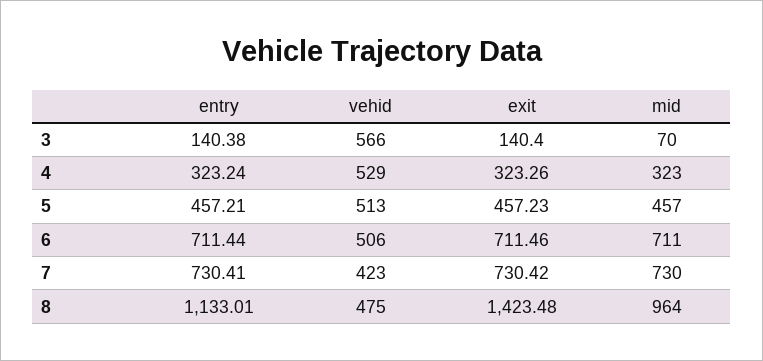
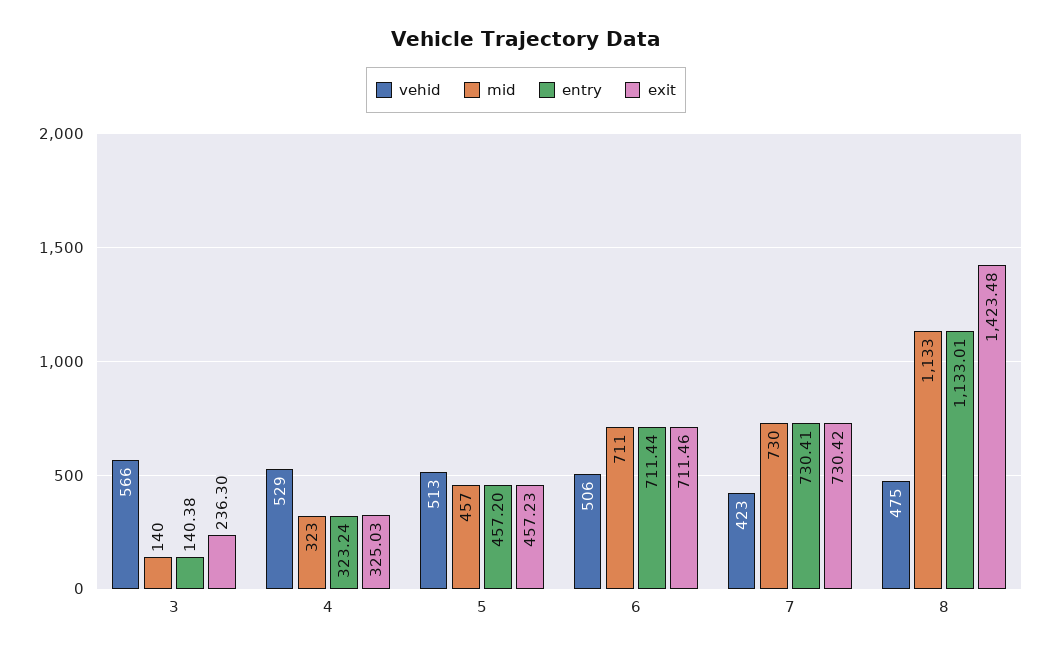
  {
    "entry": {
      "3": 140.38,
      "4": 323.24,
-     "5": 457.21,
+     "5": 457.2,
      "6": 711.44,
      "7": 730.41,
      "8": 1133.01
    },
    "vehid": {
      "3": 566,
      "4": 529,
      "5": 513,
      "6": 506,
      "7": 423,
      "8": 475
    },
    "exit": {
-     "3": 140.4,
+     "3": 236.3,
-     "4": 323.26,
+     "4": 325.03,
      "5": 457.23,
      "6": 711.46,
      "7": 730.42,
      "8": 1423.48
    },
    "mid": {
-     "3": 70,
+     "3": 140,
      "4": 323,
      "5": 457,
      "6": 711,
      "7": 730,
-     "8": 964
+     "8": 1133
    }
  }

